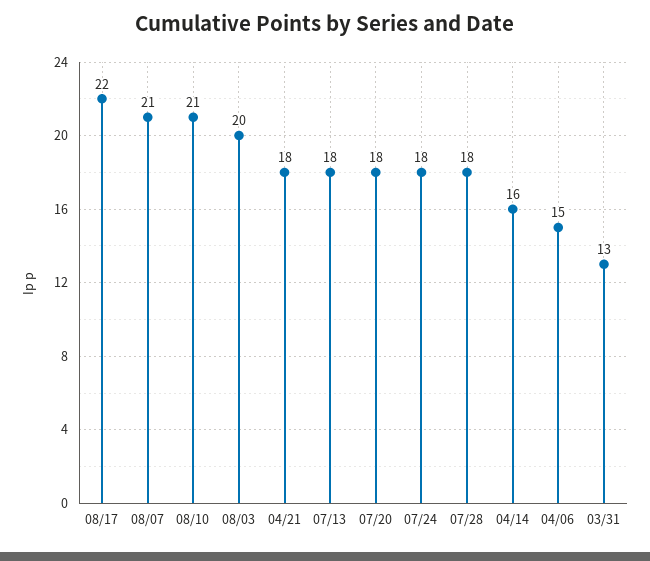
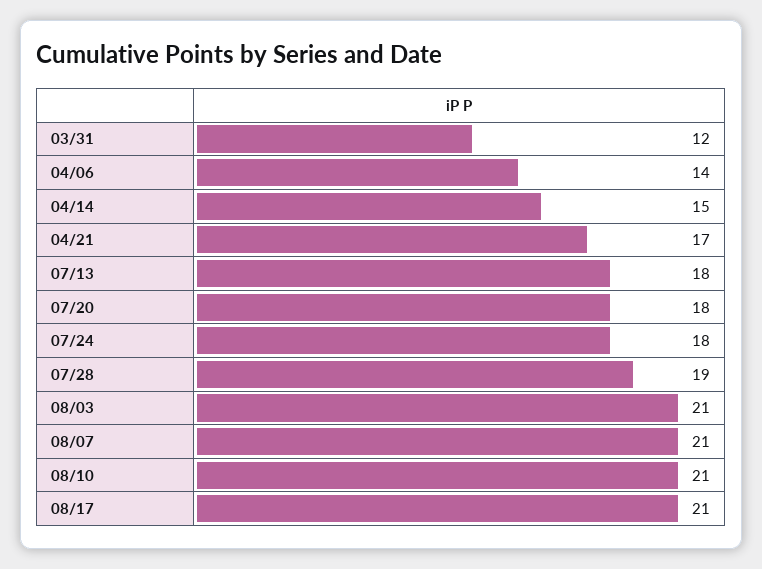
  {
-   "08/17": 22,
+   "08/17": 21,
    "08/07": 21,
    "08/10": 21,
-   "08/03": 20,
+   "08/03": 21,
-   "04/21": 18,
+   "04/21": 17,
    "07/13": 18,
    "07/20": 18,
    "07/24": 18,
-   "07/28": 18,
+   "07/28": 19,
-   "04/14": 16,
+   "04/14": 15,
-   "04/06": 15,
+   "04/06": 14,
-   "03/31": 13
+   "03/31": 12
  }

